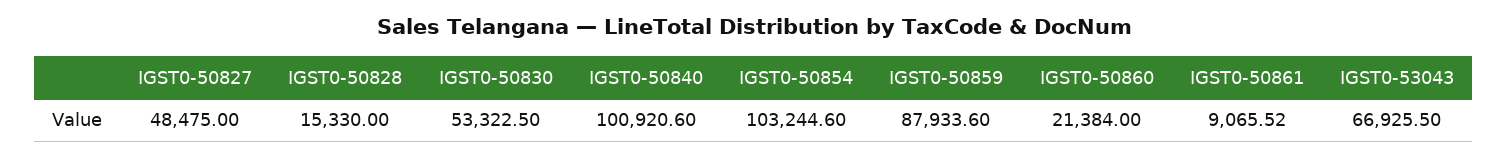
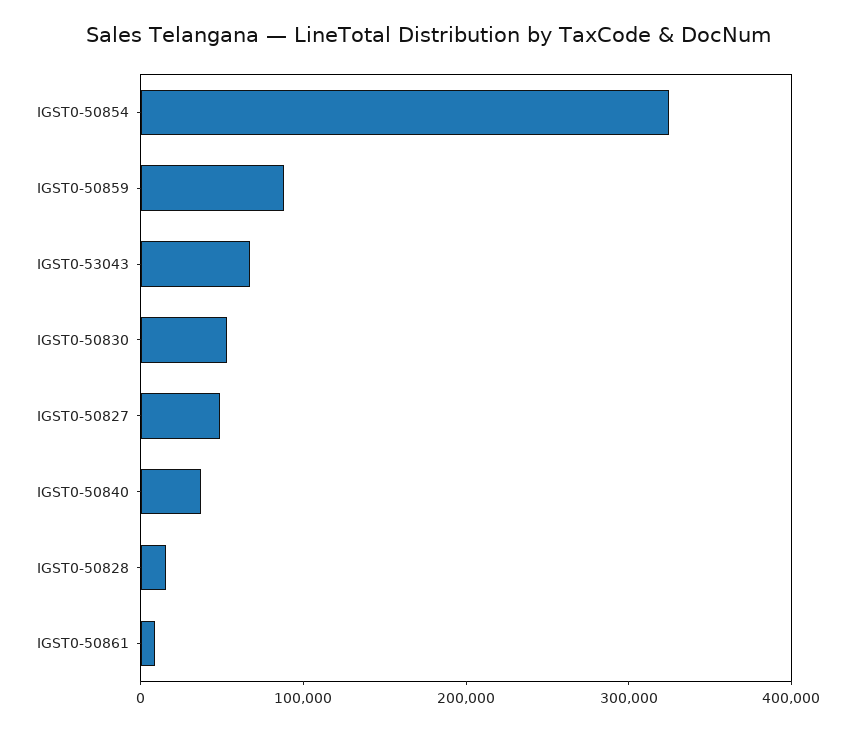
  {
    "IGST0-50827": 48475,
    "IGST0-50828": 15330,
    "IGST0-50830": 53322.5,
-   "IGST0-50840": 100920.6,
+   "IGST0-50840": 40000,
-   "IGST0-50854": 103244.6,
+   "IGST0-50854": 320000,
    "IGST0-50859": 87933.6,
-   "IGST0-50860": 21384,
    "IGST0-50861": 9065.52,
    "IGST0-53043": 66925.5
  }

